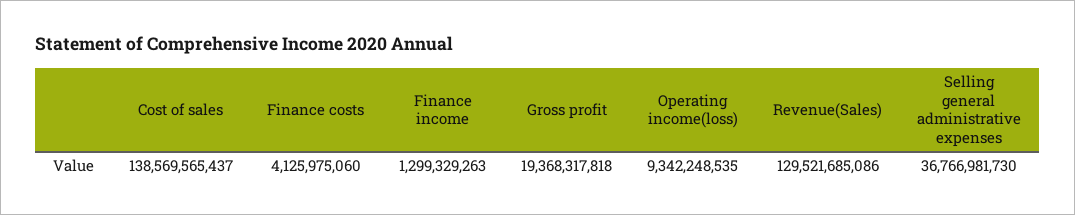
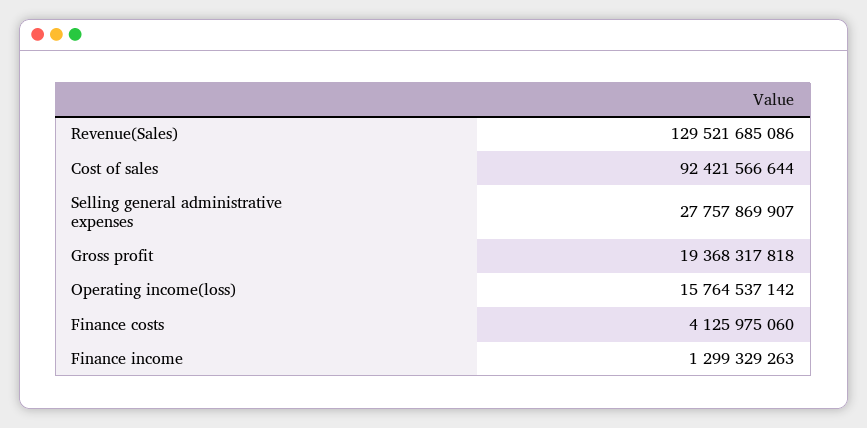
  {
-   "Cost of sales": 138569565437,
+   "Cost of sales": 92421566644,
    "Finance costs": 4125975060,
    "Finance income": 1299329263,
    "Gross profit": 19368317818,
-   "Operating income(loss)": 9342248535,
+   "Operating income(loss)": 15764537142,
    "Revenue(Sales)": 129521685086,
-   "Selling general administrative expenses": 36766981730
+   "Selling general administrative expenses": 27757869907
  }

